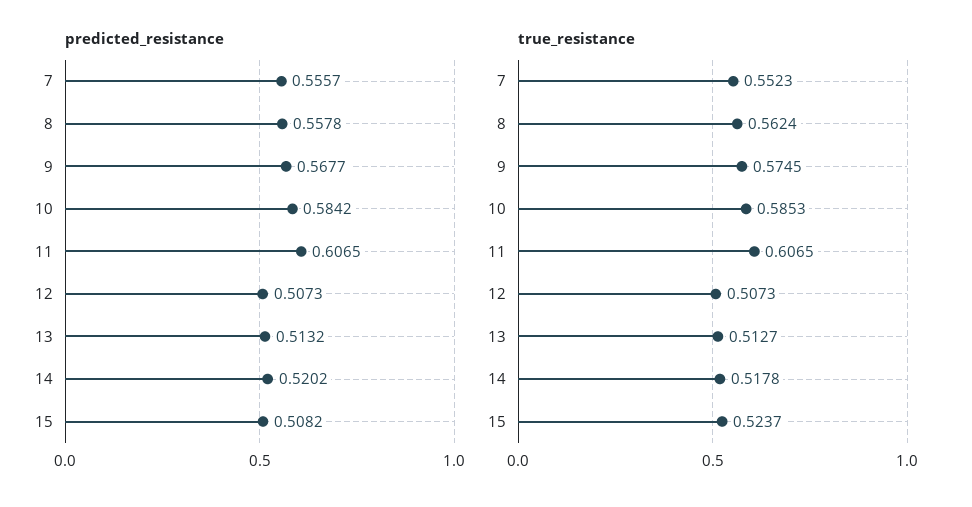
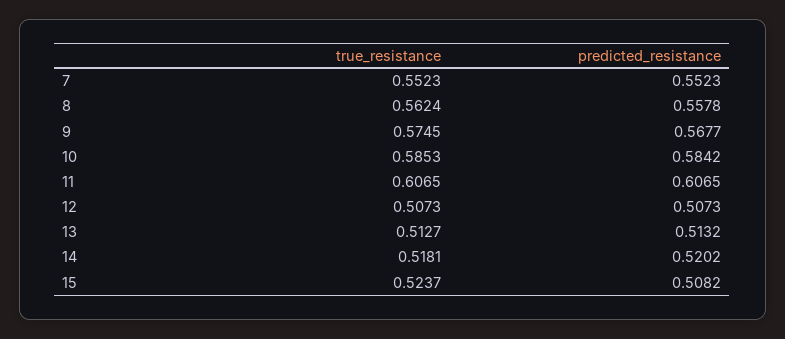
  {
    "predicted_resistance": {
-     "7": 0.5557,
+     "7": 0.5523,
      "8": 0.5578,
      "9": 0.5677,
      "10": 0.5842,
      "11": 0.6065,
      "12": 0.5073,
      "13": 0.5132,
      "14": 0.5202,
      "15": 0.5082
    },
    "true_resistance": {
      "7": 0.5523,
      "8": 0.5624,
      "9": 0.5745,
      "10": 0.5853,
      "11": 0.6065,
      "12": 0.5073,
      "13": 0.5127,
-     "14": 0.5178,
+     "14": 0.5181,
      "15": 0.5237
    }
  }

